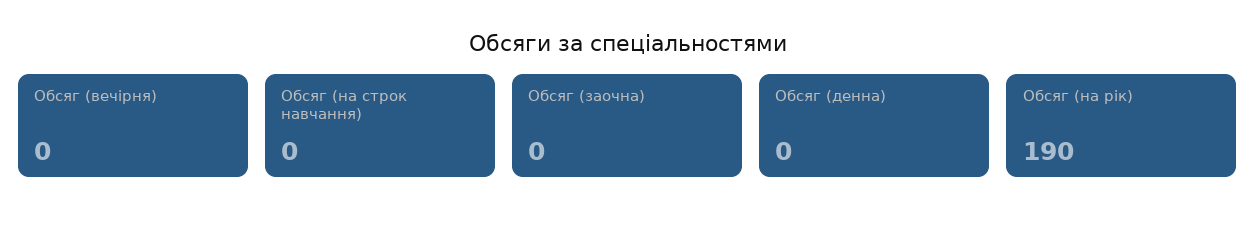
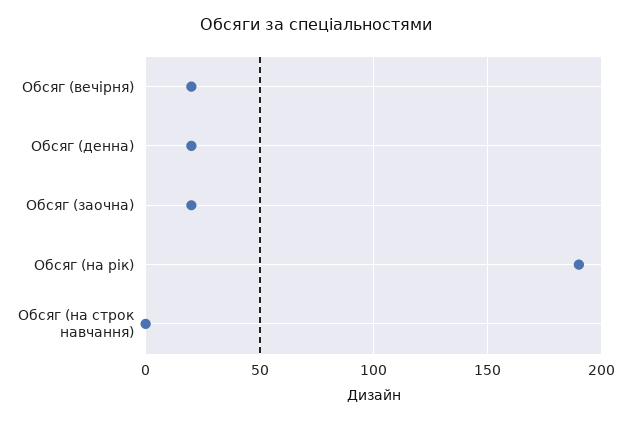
  {
-   "Обсяг (вечірня)": 0,
+   "Обсяг (вечірня)": 20,
    "Обсяг (на строк навчання)": 0,
-   "Обсяг (заочна)": 0,
+   "Обсяг (заочна)": 20,
-   "Обсяг (денна)": 0,
+   "Обсяг (денна)": 20,
    "Обсяг (на рік)": 190
  }

